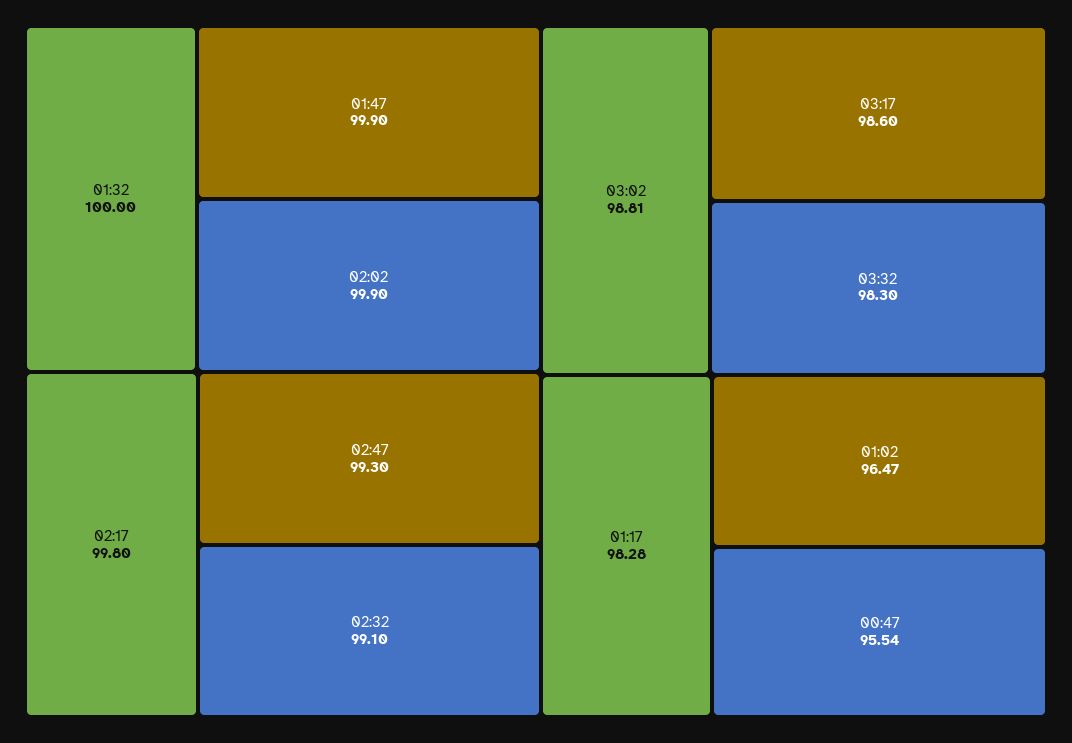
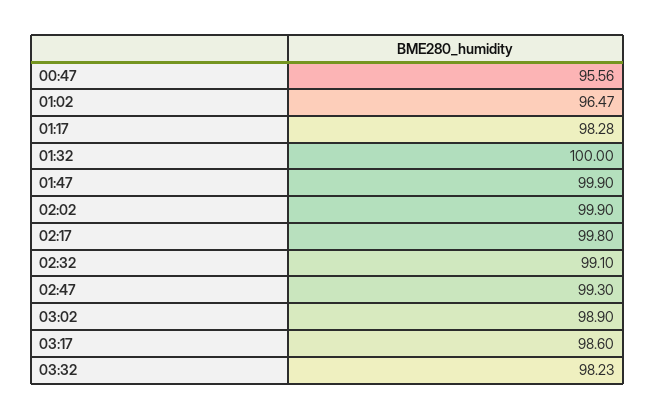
  {
    "01:32": 100,
    "01:47": 99.9,
    "02:02": 99.9,
    "02:17": 99.8,
    "02:47": 99.3,
    "02:32": 99.1,
-   "03:02": 98.81,
+   "03:02": 98.9,
    "03:17": 98.6,
-   "03:32": 98.3,
+   "03:32": 98.23,
    "01:17": 98.28,
    "01:02": 96.47,
-   "00:47": 95.54
+   "00:47": 95.56
  }

